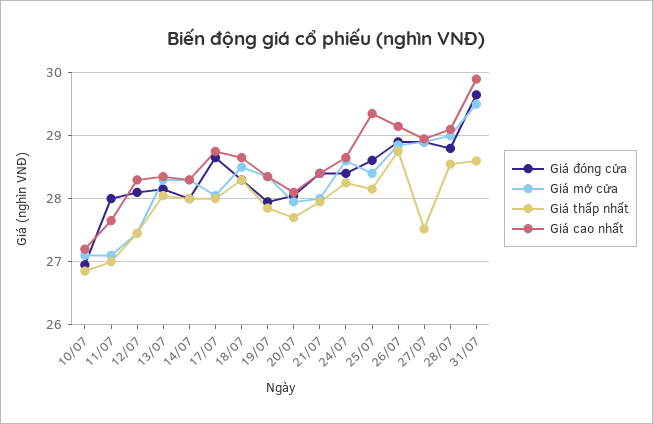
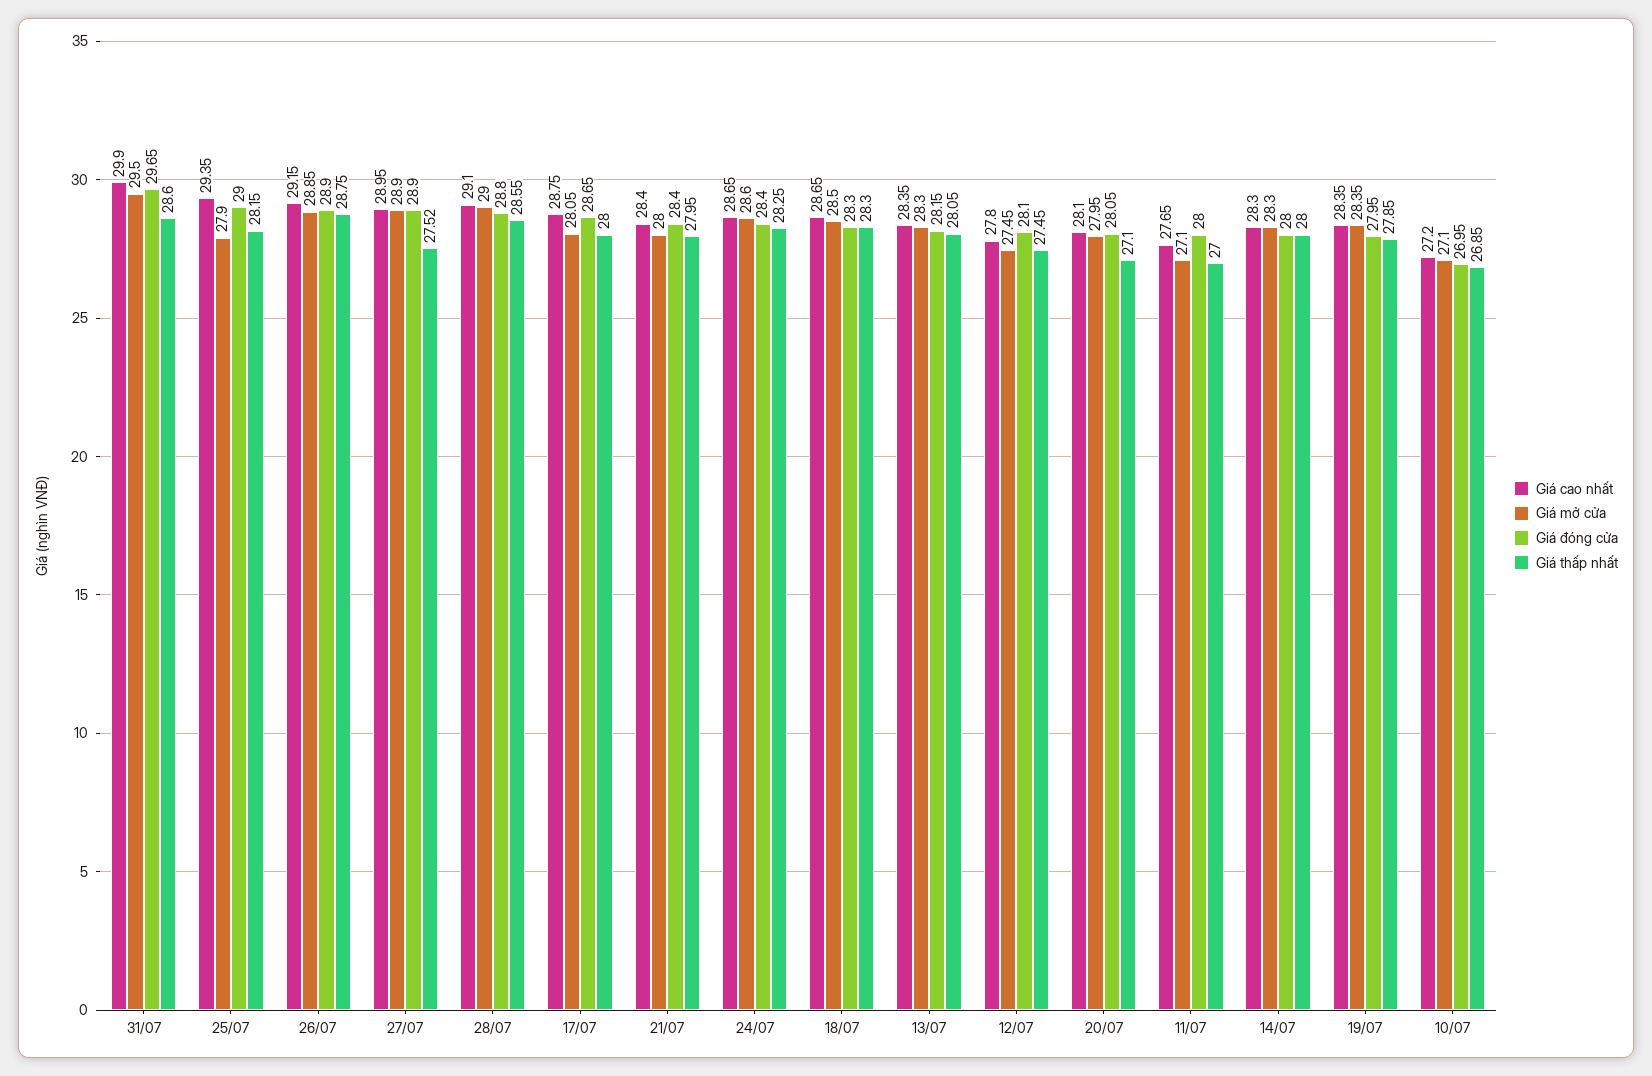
  {
    "Giá đóng cửa": {
      "10/07": 26.95,
      "11/07": 28,
      "12/07": 28.1,
      "13/07": 28.15,
      "14/07": 28,
      "17/07": 28.65,
      "18/07": 28.3,
      "19/07": 27.95,
      "20/07": 28.05,
      "21/07": 28.4,
      "24/07": 28.4,
-     "25/07": 28.6,
+     "25/07": 29,
      "26/07": 28.9,
      "27/07": 28.9,
      "28/07": 28.8,
      "31/07": 29.65
    },
    "Giá mở cửa": {
      "10/07": 27.1,
      "11/07": 27.1,
      "12/07": 27.45,
      "13/07": 28.3,
      "14/07": 28.3,
      "17/07": 28.05,
      "18/07": 28.5,
      "19/07": 28.35,
      "20/07": 27.95,
      "21/07": 28,
      "24/07": 28.6,
-     "25/07": 28.4,
+     "25/07": 27.9,
      "26/07": 28.85,
      "27/07": 28.9,
      "28/07": 29,
      "31/07": 29.5
    },
    "Giá thấp nhất": {
      "10/07": 26.85,
      "11/07": 27,
      "12/07": 27.45,
      "13/07": 28.05,
      "14/07": 28,
      "17/07": 28,
      "18/07": 28.3,
      "19/07": 27.85,
-     "20/07": 27.7,
+     "20/07": 27.1,
      "21/07": 27.95,
      "24/07": 28.25,
      "25/07": 28.15,
      "26/07": 28.75,
      "27/07": 27.52,
      "28/07": 28.55,
      "31/07": 28.6
    },
    "Giá cao nhất": {
      "10/07": 27.2,
      "11/07": 27.65,
-     "12/07": 28.3,
+     "12/07": 27.8,
      "13/07": 28.35,
      "14/07": 28.3,
      "17/07": 28.75,
      "18/07": 28.65,
      "19/07": 28.35,
      "20/07": 28.1,
      "21/07": 28.4,
      "24/07": 28.65,
      "25/07": 29.35,
      "26/07": 29.15,
      "27/07": 28.95,
      "28/07": 29.1,
      "31/07": 29.9
    }
  }

